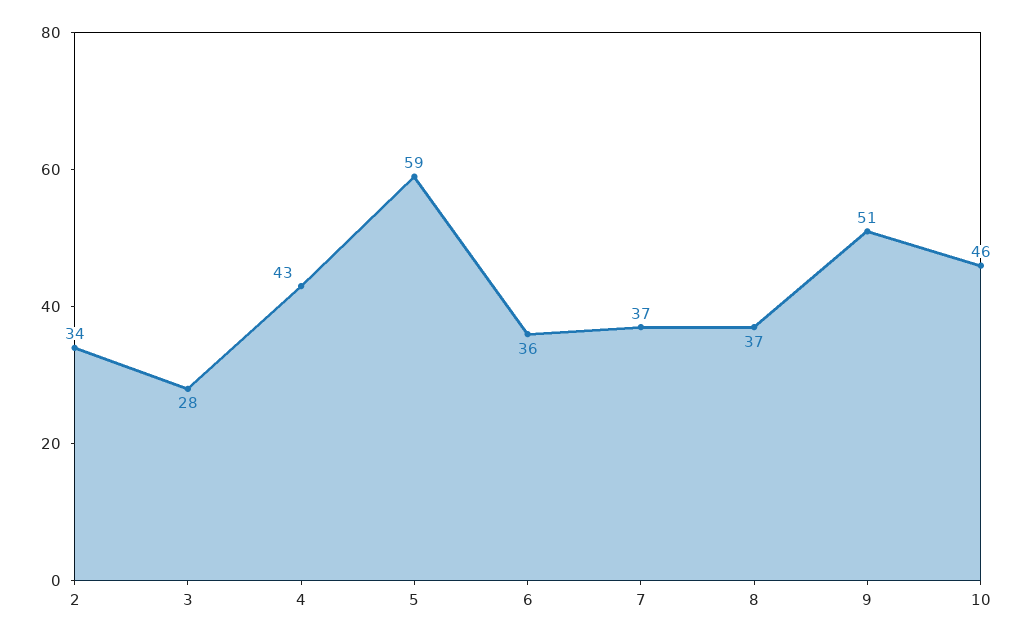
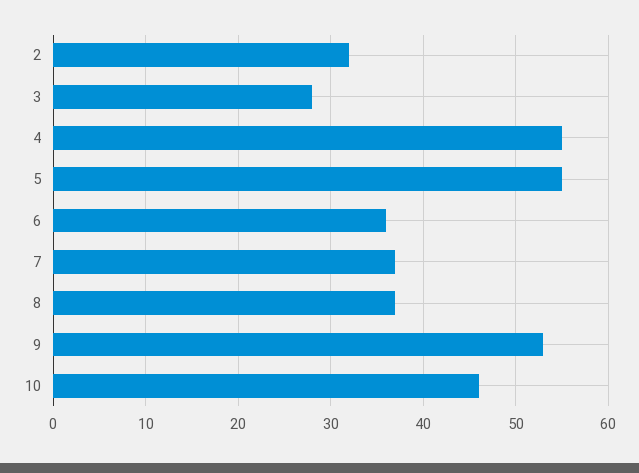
  {
-   "2": 34,
+   "2": 32,
    "3": 28,
-   "4": 43,
+   "4": 55,
-   "5": 59,
+   "5": 55,
    "6": 36,
    "7": 37,
    "8": 37,
-   "9": 51,
+   "9": 53,
    "10": 46
  }

